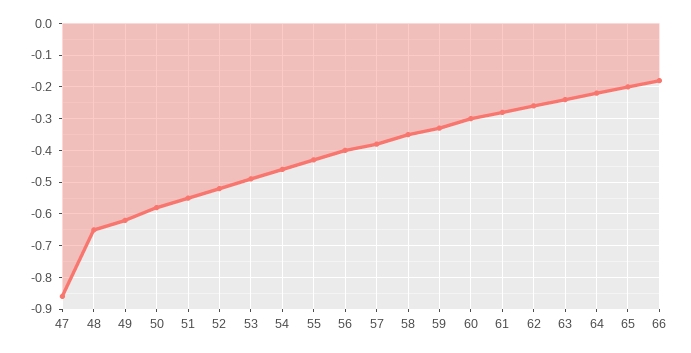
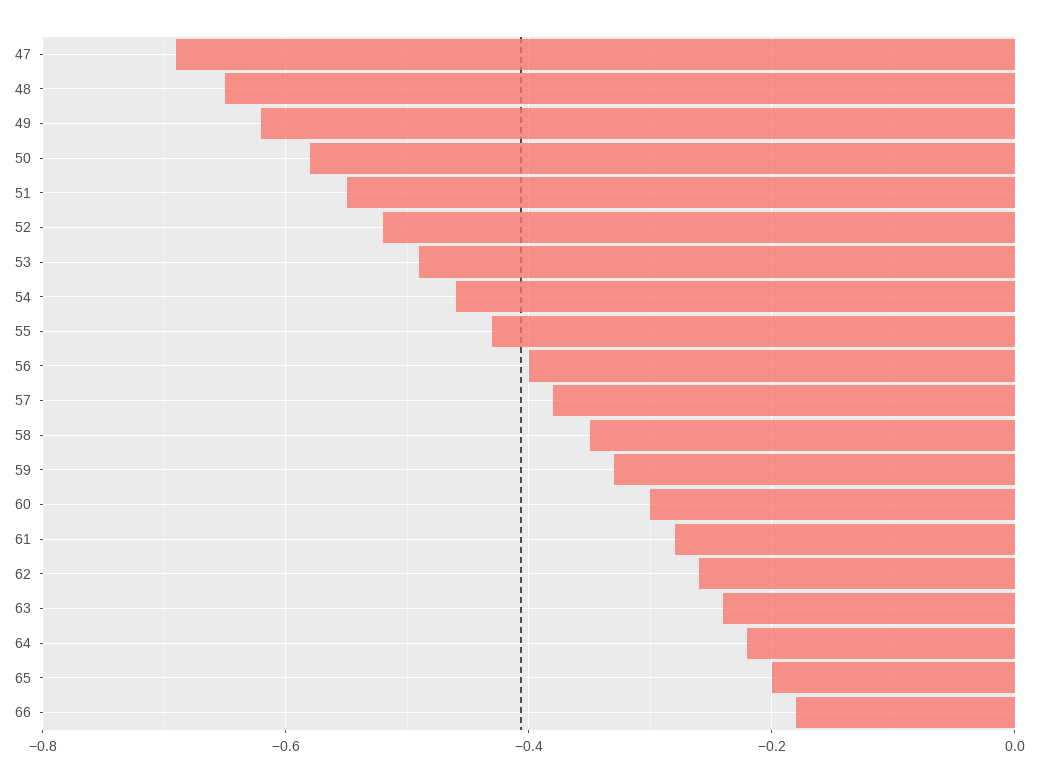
  {
-   "47": -0.85,
+   "47": -0.7,
    "48": -0.65,
    "49": -0.6,
    "50": -0.6,
    "51": -0.55,
    "52": -0.5,
    "53": -0.5,
    "54": -0.45,
    "55": -0.45,
    "56": -0.4,
    "57": -0.4,
    "58": -0.35,
    "59": -0.35,
    "60": -0.3,
    "61": -0.3,
    "62": -0.25,
    "63": -0.25,
    "64": -0.2,
    "65": -0.2,
    "66": -0.2
  }

